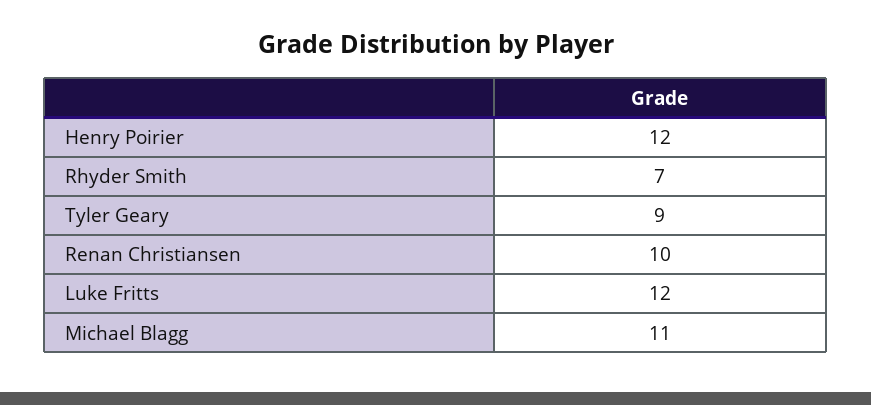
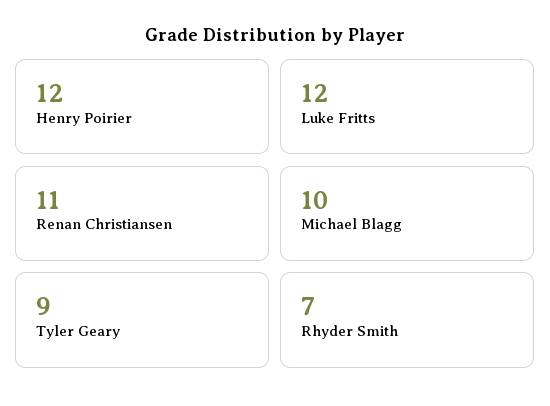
  {
    "Henry Poirier": 12,
    "Rhyder Smith": 7,
    "Tyler Geary": 9,
-   "Renan Christiansen": 10,
+   "Renan Christiansen": 11,
    "Luke Fritts": 12,
-   "Michael Blagg": 11
+   "Michael Blagg": 10
  }

